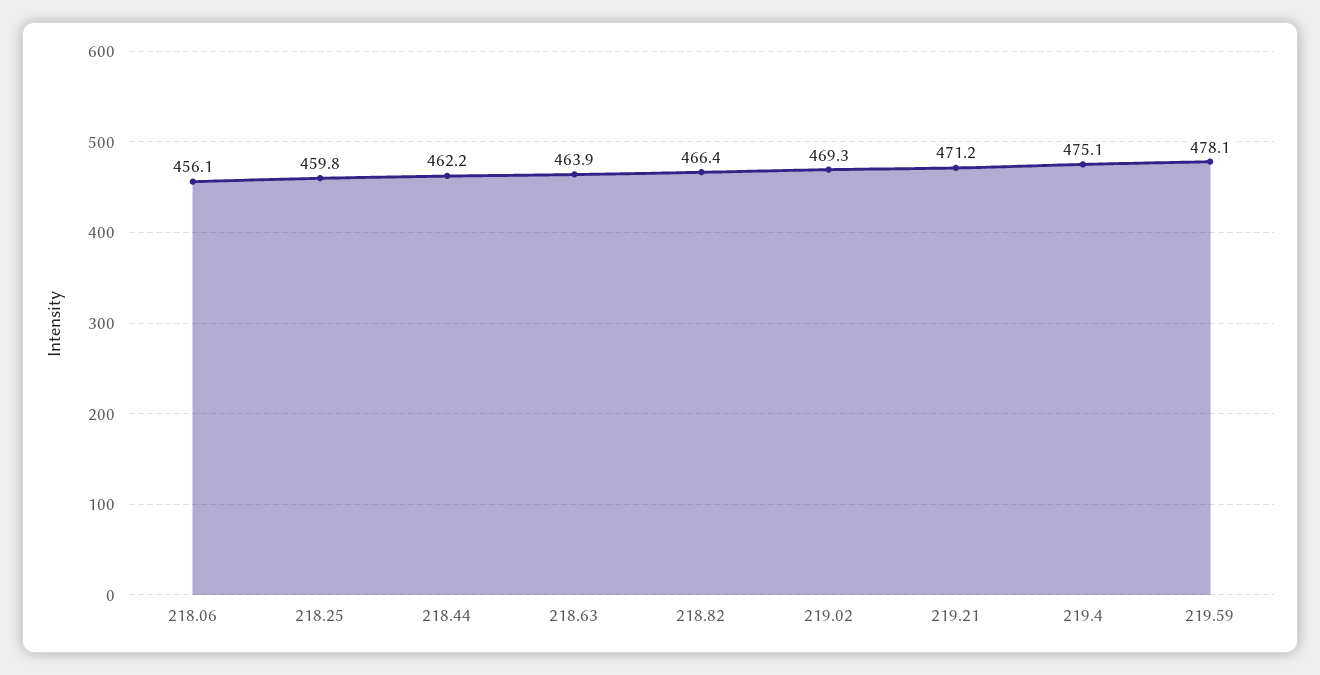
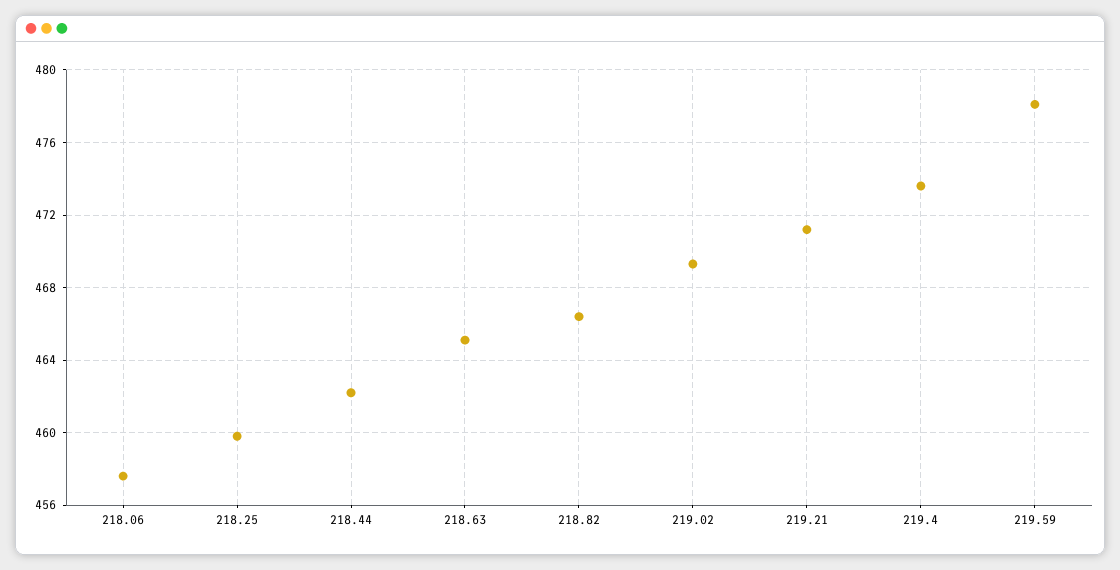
  {
-   "218.06": 456.1,
+   "218.06": 457.5,
    "218.25": 459.8,
    "218.44": 462.2,
-   "218.63": 463.9,
+   "218.63": 465,
    "218.82": 466.4,
    "219.02": 469.3,
    "219.21": 471.2,
-   "219.4": 475.1,
+   "219.4": 473.5,
    "219.59": 478.1
  }

